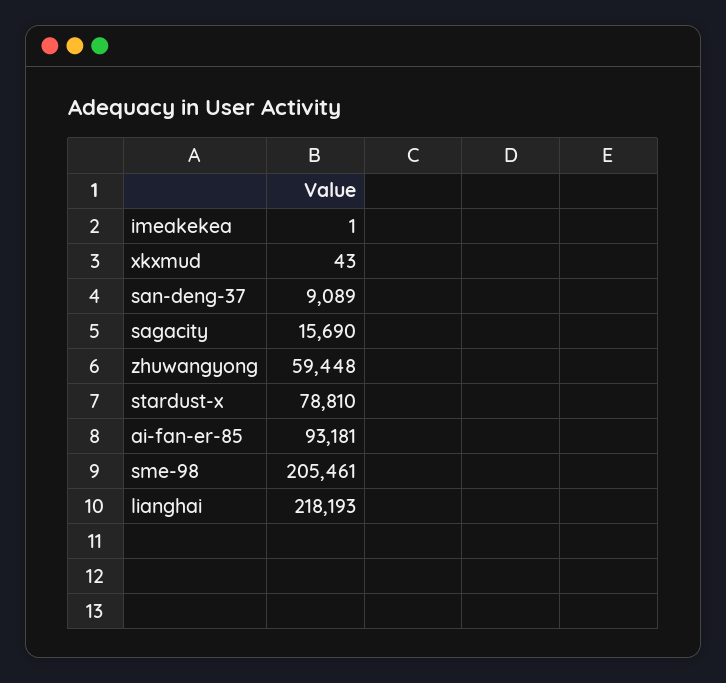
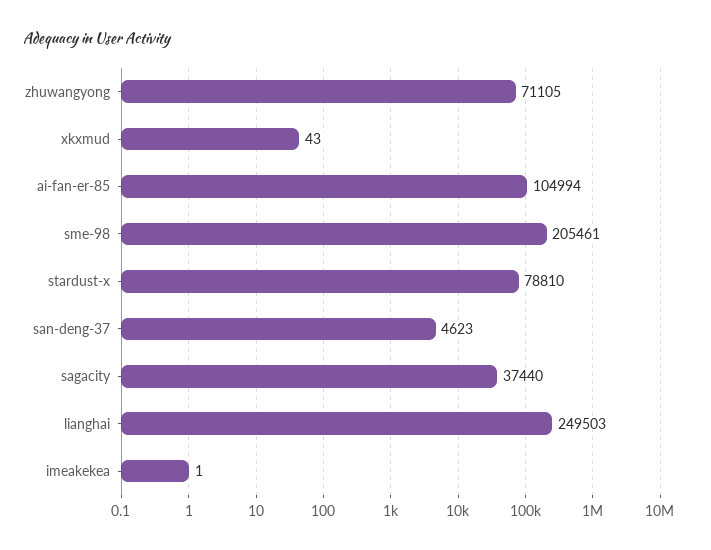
  {
    "imeakekea": 1,
    "xkxmud": 43,
-   "san-deng-37": 9089,
+   "san-deng-37": 4623,
-   "sagacity": 15690,
+   "sagacity": 37440,
-   "zhuwangyong": 59448,
+   "zhuwangyong": 71105,
    "stardust-x": 78810,
-   "ai-fan-er-85": 93181,
+   "ai-fan-er-85": 104994,
    "sme-98": 205461,
-   "lianghai": 218193
+   "lianghai": 249503
  }

